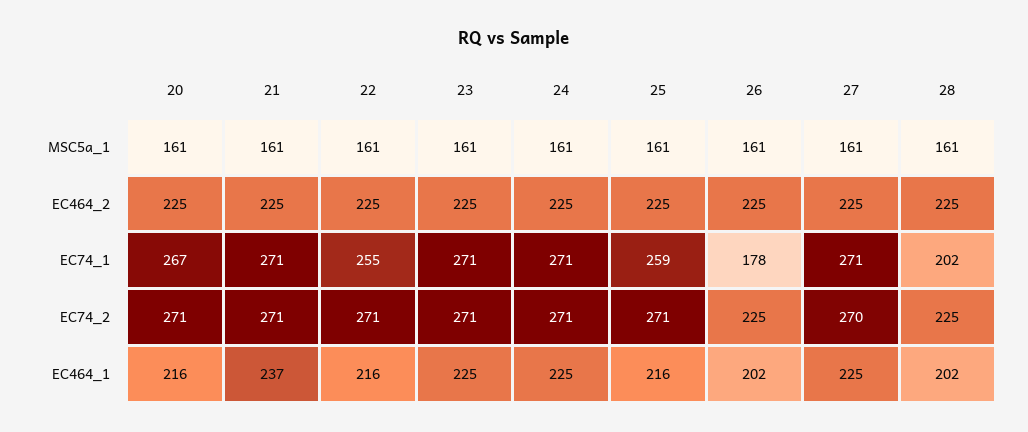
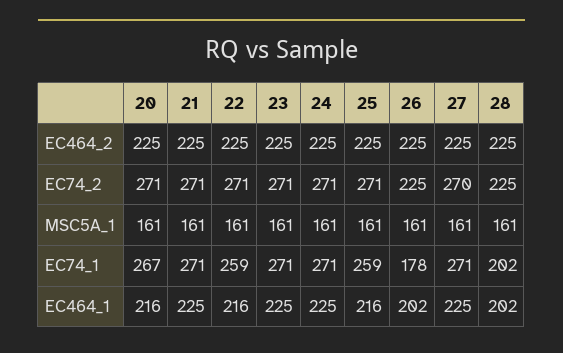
  {
    "20": {
      "MSC5a_1": 161,
      "EC464_2": 225,
      "EC74_1": 267,
      "EC74_2": 271,
      "EC464_1": 216
    },
    "21": {
      "MSC5a_1": 161,
      "EC464_2": 225,
      "EC74_1": 271,
      "EC74_2": 271,
-     "EC464_1": 237
+     "EC464_1": 225
    },
    "22": {
      "MSC5a_1": 161,
      "EC464_2": 225,
-     "EC74_1": 255,
+     "EC74_1": 259,
      "EC74_2": 271,
      "EC464_1": 216
    },
    "23": {
      "MSC5a_1": 161,
      "EC464_2": 225,
      "EC74_1": 271,
      "EC74_2": 271,
      "EC464_1": 225
    },
    "24": {
      "MSC5a_1": 161,
      "EC464_2": 225,
      "EC74_1": 271,
      "EC74_2": 271,
      "EC464_1": 225
    },
    "25": {
      "MSC5a_1": 161,
      "EC464_2": 225,
      "EC74_1": 259,
      "EC74_2": 271,
      "EC464_1": 216
    },
    "26": {
      "MSC5a_1": 161,
      "EC464_2": 225,
      "EC74_1": 178,
      "EC74_2": 225,
      "EC464_1": 202
    },
    "27": {
      "MSC5a_1": 161,
      "EC464_2": 225,
      "EC74_1": 271,
      "EC74_2": 270,
      "EC464_1": 225
    },
    "28": {
      "MSC5a_1": 161,
      "EC464_2": 225,
      "EC74_1": 202,
      "EC74_2": 225,
      "EC464_1": 202
    }
  }

